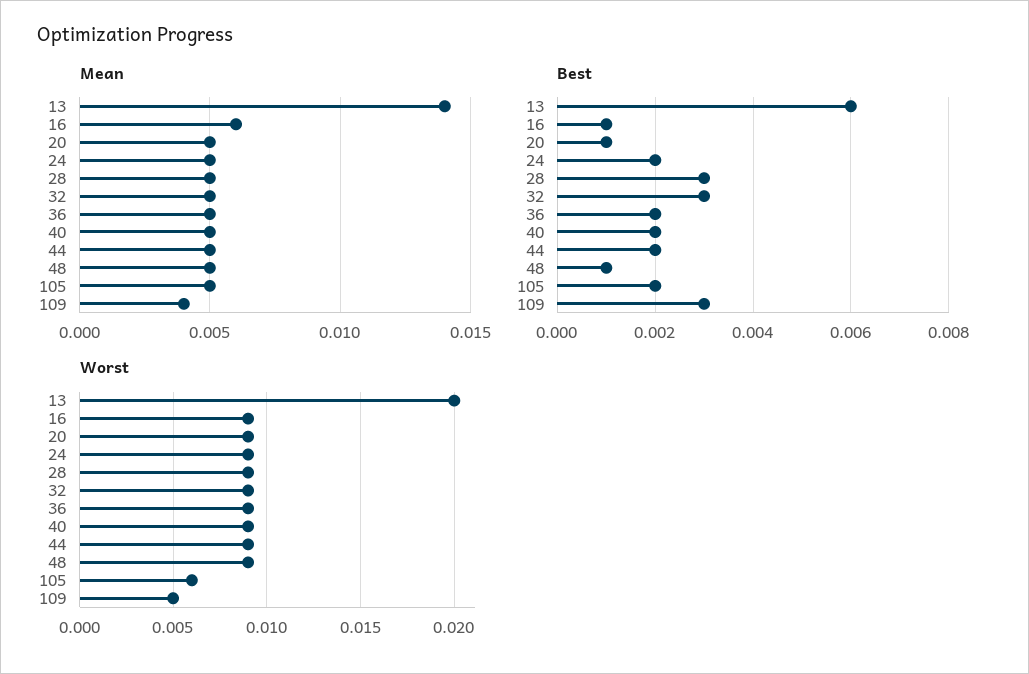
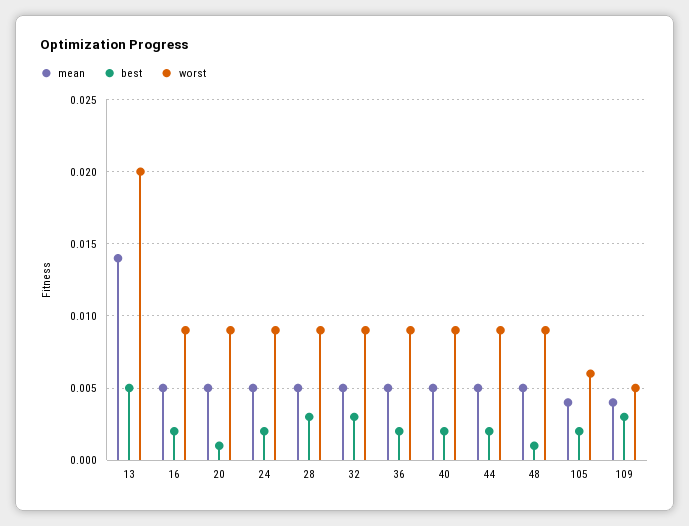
  {
    "Mean": {
      "13": 0.014,
-     "16": 0.006,
+     "16": 0.005,
      "20": 0.005,
      "24": 0.005,
      "28": 0.005,
      "32": 0.005,
      "36": 0.005,
      "40": 0.005,
      "44": 0.005,
      "48": 0.005,
-     "105": 0.005,
+     "105": 0.004,
      "109": 0.004
    },
    "Best": {
-     "13": 0.006,
+     "13": 0.005,
-     "16": 0.001,
+     "16": 0.002,
      "20": 0.001,
      "24": 0.002,
      "28": 0.003,
      "32": 0.003,
      "36": 0.002,
      "40": 0.002,
      "44": 0.002,
      "48": 0.001,
      "105": 0.002,
      "109": 0.003
    },
    "Worst": {
      "13": 0.02,
      "16": 0.009,
      "20": 0.009,
      "24": 0.009,
      "28": 0.009,
      "32": 0.009,
      "36": 0.009,
      "40": 0.009,
      "44": 0.009,
      "48": 0.009,
      "105": 0.006,
      "109": 0.005
    }
  }

